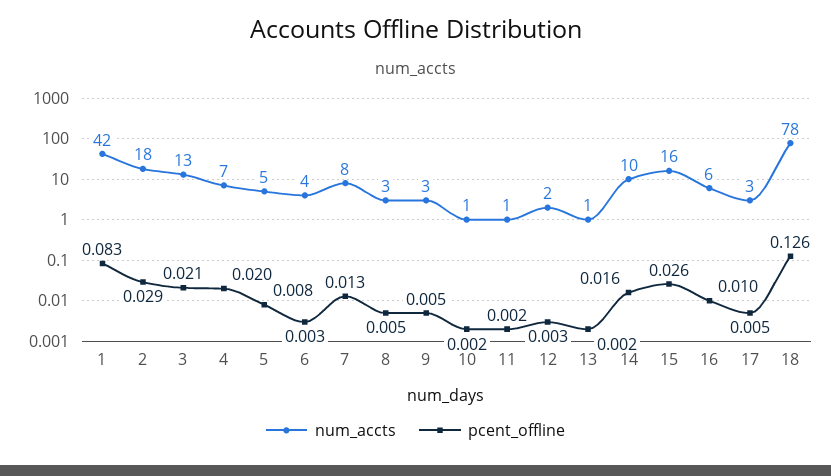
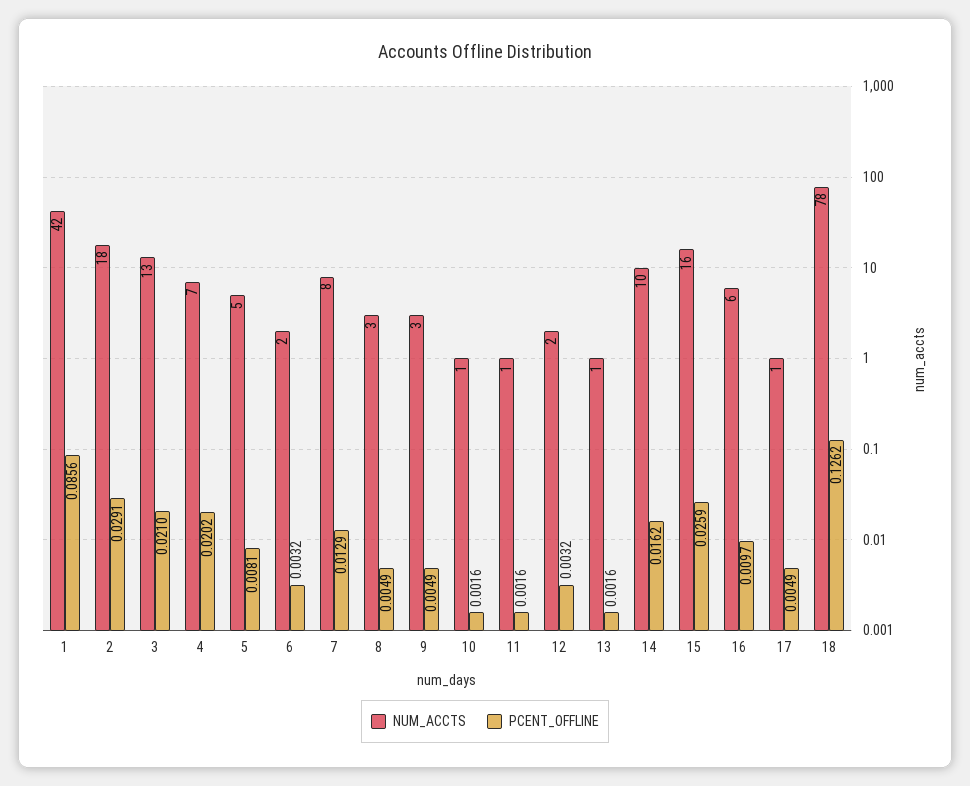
  {
    "num_accts": {
      "1": 42,
      "2": 18,
      "3": 13,
      "4": 7,
      "5": 5,
-     "6": 4,
+     "6": 2,
      "7": 8,
      "8": 3,
      "9": 3,
      "10": 1,
      "11": 1,
      "12": 2,
      "13": 1,
      "14": 10,
      "15": 16,
      "16": 6,
-     "17": 3,
+     "17": 1,
      "18": 78
    },
    "pcent_offline": {
-     "1": 0.083,
+     "1": 0.0856,
      "2": 0.0291,
      "3": 0.021,
      "4": 0.0202,
      "5": 0.0081,
      "6": 0.0032,
      "7": 0.0129,
      "8": 0.0049,
      "9": 0.0049,
      "10": 0.0016,
      "11": 0.0016,
      "12": 0.0032,
      "13": 0.0016,
      "14": 0.0162,
      "15": 0.0259,
      "16": 0.0097,
      "17": 0.0049,
      "18": 0.1262
    }
  }

